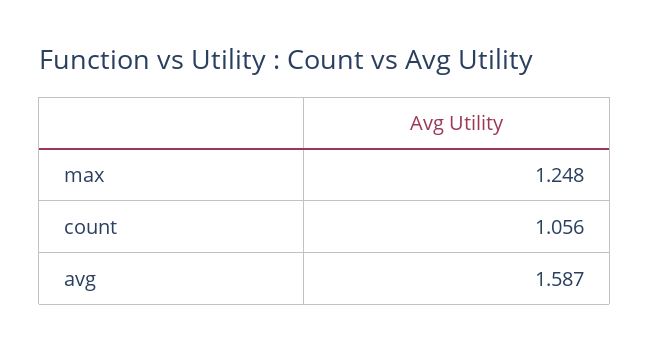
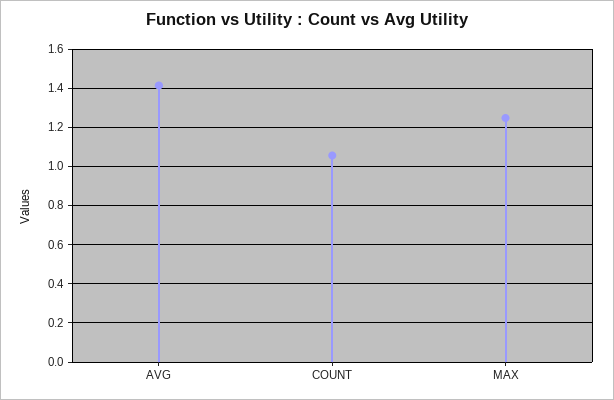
  {
    "max": 1.248,
    "count": 1.056,
-   "avg": 1.587
+   "avg": 1.4
  }

